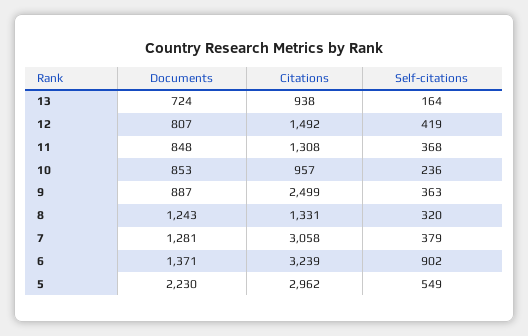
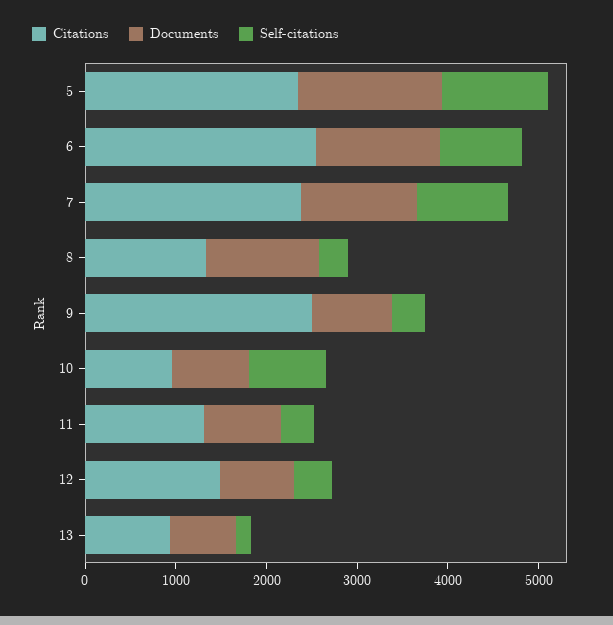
  {
    "Documents": {
      "13": 724,
      "12": 807,
      "11": 848,
      "10": 853,
      "9": 887,
      "8": 1243,
      "7": 1281,
      "6": 1371,
-     "5": 2230
+     "5": 1600
    },
    "Citations": {
      "13": 938,
      "12": 1492,
      "11": 1308,
      "10": 957,
      "9": 2499,
      "8": 1331,
-     "7": 3058,
+     "7": 2400,
-     "6": 3239,
+     "6": 2600,
-     "5": 2962
+     "5": 2400
    },
    "Self-citations": {
      "13": 164,
      "12": 419,
      "11": 368,
-     "10": 236,
+     "10": 800,
      "9": 363,
      "8": 320,
-     "7": 379,
+     "7": 1000,
      "6": 902,
-     "5": 549
+     "5": 1200
    }
  }

